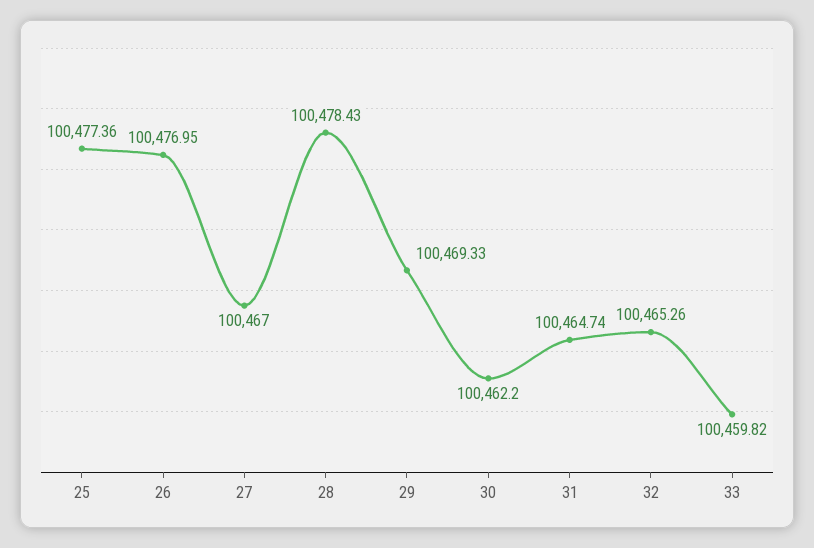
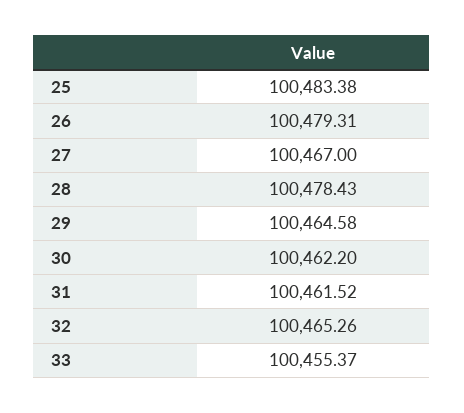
  {
-   "25": 100477.36,
+   "25": 100483.38,
-   "26": 100476.95,
+   "26": 100479.31,
    "27": 100467,
    "28": 100478.43,
-   "29": 100469.33,
+   "29": 100464.58,
    "30": 100462.2,
-   "31": 100464.74,
+   "31": 100461.52,
    "32": 100465.26,
-   "33": 100459.82
+   "33": 100455.37
  }

